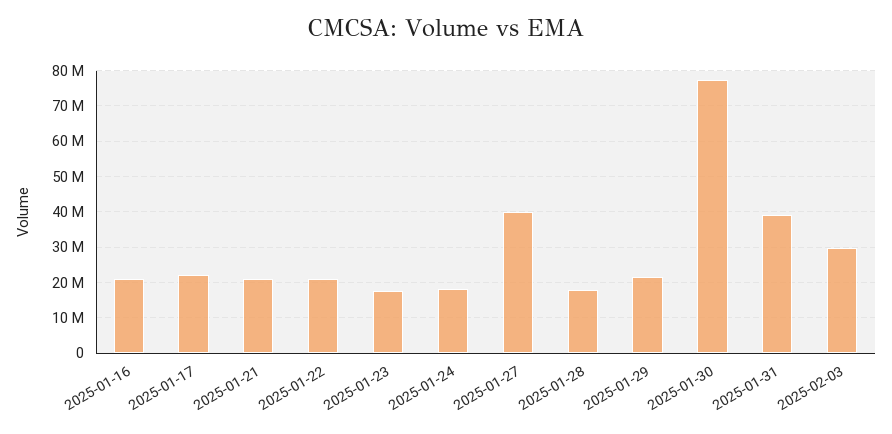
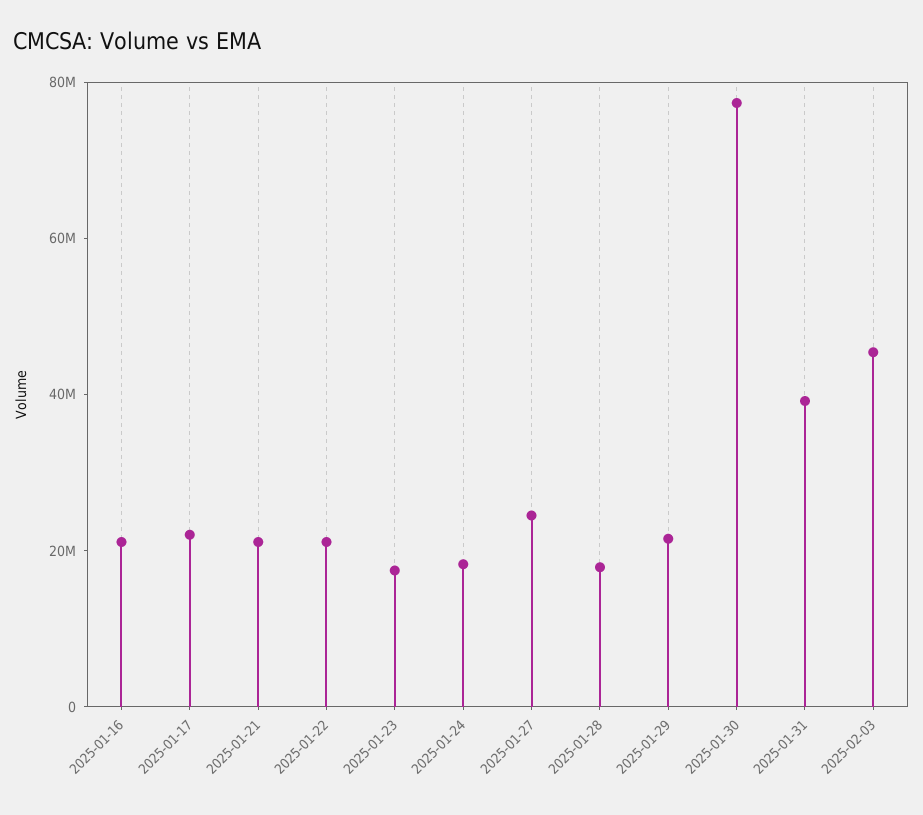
  {
    "2025-01-16": 22000000,
    "2025-01-17": 22000000,
    "2025-01-21": 22000000,
    "2025-01-22": 22000000,
    "2025-01-23": 18000000,
    "2025-01-24": 18000000,
-   "2025-01-27": 40000000,
+   "2025-01-27": 25000000,
    "2025-01-28": 18000000,
    "2025-01-29": 22000000,
    "2025-01-30": 78000000,
    "2025-01-31": 40000000,
-   "2025-02-03": 30000000
+   "2025-02-03": 45000000
  }

